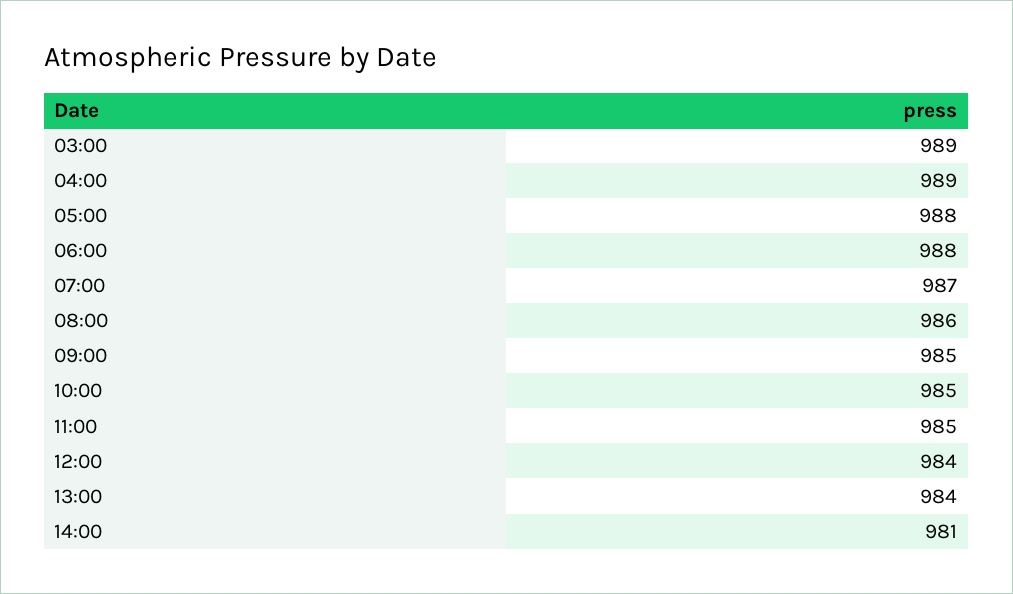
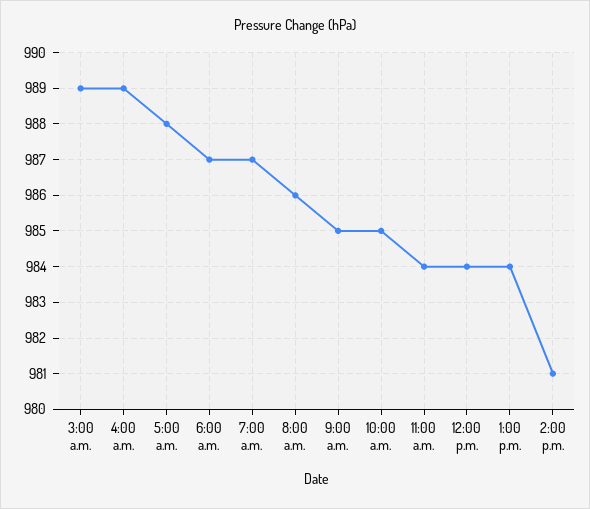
  {
    "03:00": 989,
    "04:00": 989,
    "05:00": 988,
-   "06:00": 988,
+   "06:00": 987,
    "07:00": 987,
    "08:00": 986,
    "09:00": 985,
    "10:00": 985,
-   "11:00": 985,
+   "11:00": 984,
    "12:00": 984,
    "13:00": 984,
    "14:00": 981
  }

